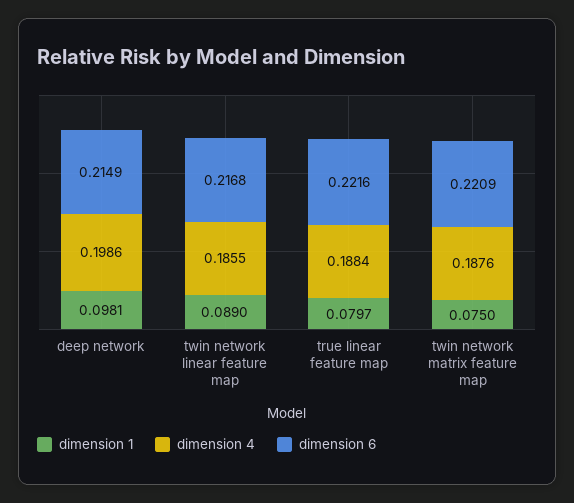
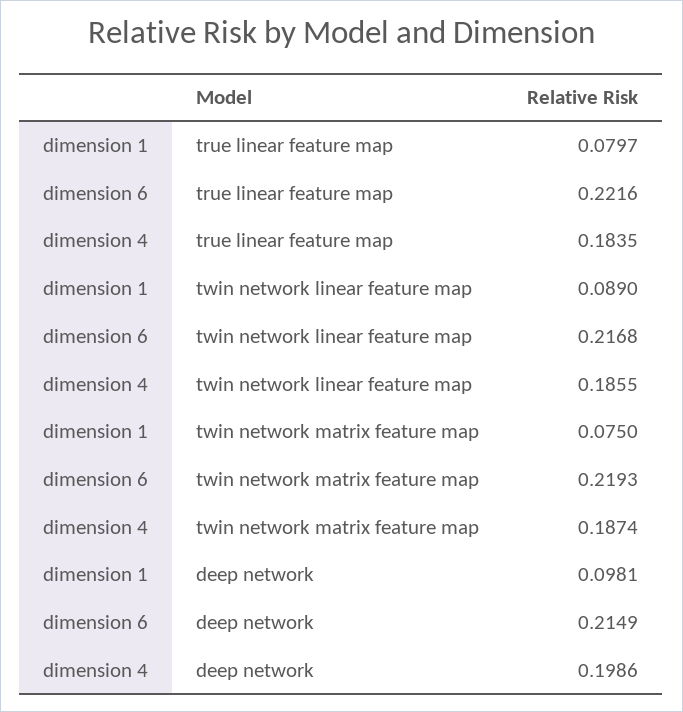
  {
    "dimension 1": {
      "deep network": 0.0981,
      "twin network linear feature map": 0.089,
      "true linear feature map": 0.0797,
      "twin network matrix feature map": 0.075
    },
    "dimension 4": {
      "deep network": 0.1986,
      "twin network linear feature map": 0.1855,
-     "true linear feature map": 0.1884,
+     "true linear feature map": 0.1835,
-     "twin network matrix feature map": 0.1876
+     "twin network matrix feature map": 0.1874
    },
    "dimension 6": {
      "deep network": 0.2149,
      "twin network linear feature map": 0.2168,
      "true linear feature map": 0.2216,
-     "twin network matrix feature map": 0.2209
+     "twin network matrix feature map": 0.2193
    }
  }

